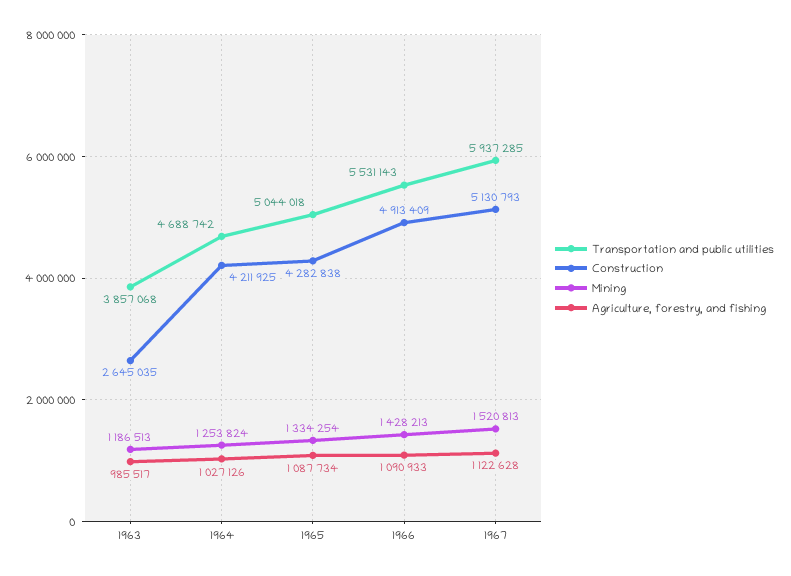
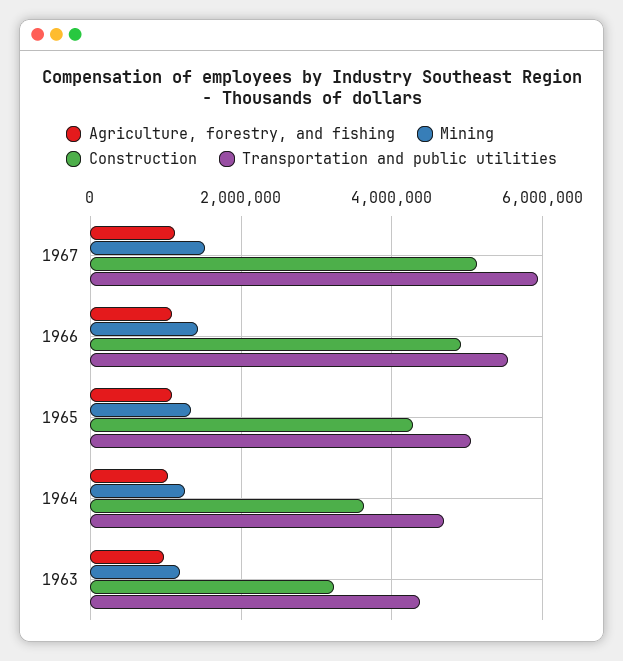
  {
    "Transportation and public utilities": {
-     "1963": 3857068,
+     "1963": 4400000,
      "1964": 4688742,
      "1965": 5044018,
      "1966": 5531143,
      "1967": 5937285
    },
    "Construction": {
-     "1963": 2645035,
+     "1963": 3200000,
-     "1964": 4211925,
+     "1964": 3600000,
      "1965": 4282838,
      "1966": 4913409,
      "1967": 5130793
    },
    "Mining": {
      "1963": 1186513,
      "1964": 1253824,
      "1965": 1334254,
      "1966": 1428213,
      "1967": 1520813
    },
    "Agriculture, forestry, and fishing": {
      "1963": 985517,
      "1964": 1027126,
      "1965": 1087734,
      "1966": 1090933,
      "1967": 1122628
    }
  }

